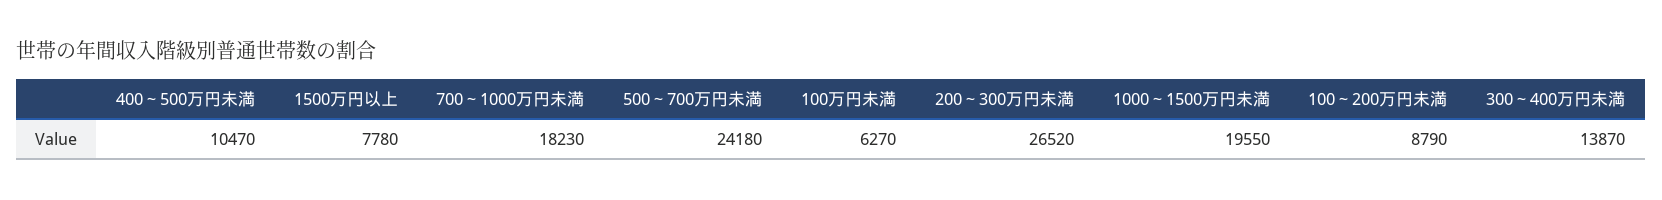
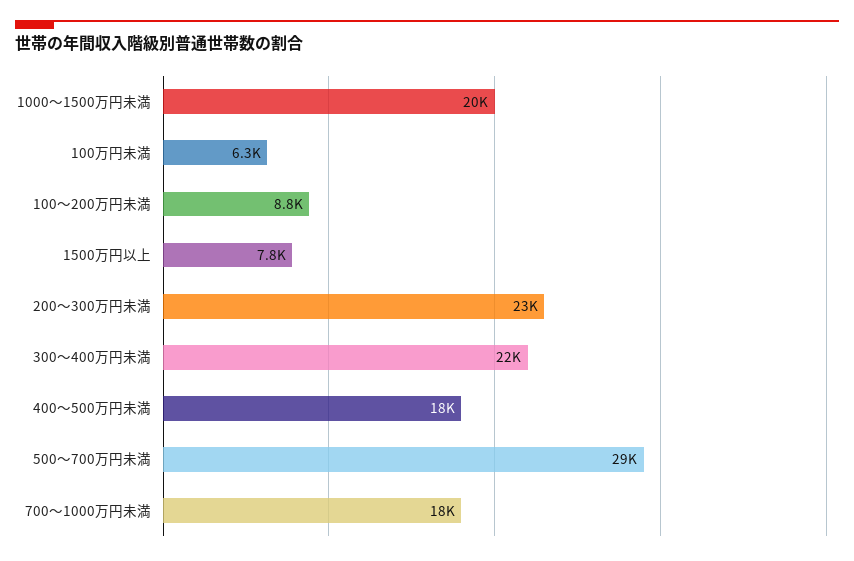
  {
-   "400～500万円未満": 10470,
+   "400～500万円未満": 18000,
    "1500万円以上": 7780,
    "700～1000万円未満": 18230,
-   "500～700万円未満": 24180,
+   "500～700万円未満": 29000,
    "100万円未満": 6270,
-   "200～300万円未満": 26520,
+   "200～300万円未満": 23000,
    "1000～1500万円未満": 19550,
    "100～200万円未満": 8790,
-   "300～400万円未満": 13870
+   "300～400万円未満": 22000
  }

